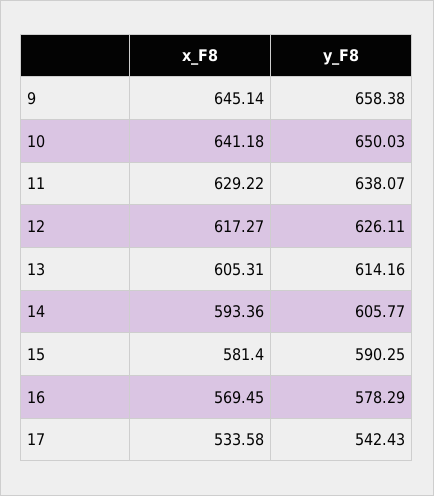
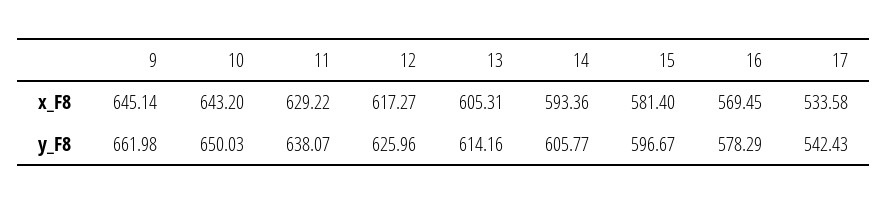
  {
    "x_F8": {
      "9": 645.14,
-     "10": 641.18,
+     "10": 643.2,
      "11": 629.22,
      "12": 617.27,
      "13": 605.31,
      "14": 593.36,
      "15": 581.4,
      "16": 569.45,
      "17": 533.58
    },
    "y_F8": {
-     "9": 658.38,
+     "9": 661.98,
      "10": 650.03,
      "11": 638.07,
-     "12": 626.11,
+     "12": 625.96,
      "13": 614.16,
      "14": 605.77,
-     "15": 590.25,
+     "15": 596.67,
      "16": 578.29,
      "17": 542.43
    }
  }

